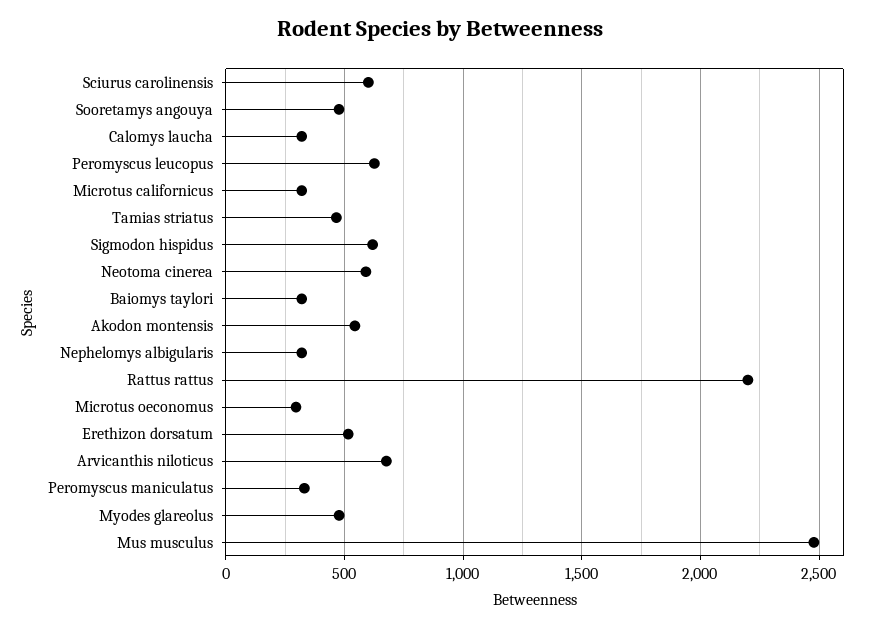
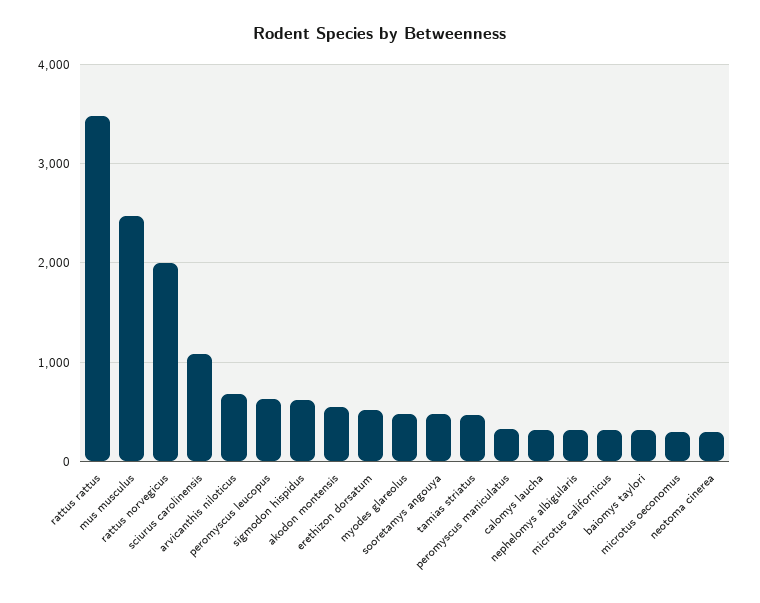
  {
-   "Sciurus carolinensis": 600,
+   "Sciurus carolinensis": 1100,
    "Sooretamys angouya": 500,
    "Calomys laucha": 300,
    "Peromyscus leucopus": 650,
    "Microtus californicus": 300,
    "Tamias striatus": 450,
    "Sigmodon hispidus": 600,
-   "Neotoma cinerea": 600,
+   "Neotoma cinerea": 300,
    "Baiomys taylori": 300,
    "Akodon montensis": 550,
    "Nephelomys albigularis": 300,
-   "Rattus rattus": 2200,
+   "Rattus rattus": 3500,
    "Microtus oeconomus": 300,
    "Erethizon dorsatum": 500,
    "Arvicanthis niloticus": 700,
    "Peromyscus maniculatus": 350,
    "Myodes glareolus": 500,
-   "Mus musculus": 2500
+   "Mus musculus": 2500,
+   "rattus norvegicus": 2000
  }

